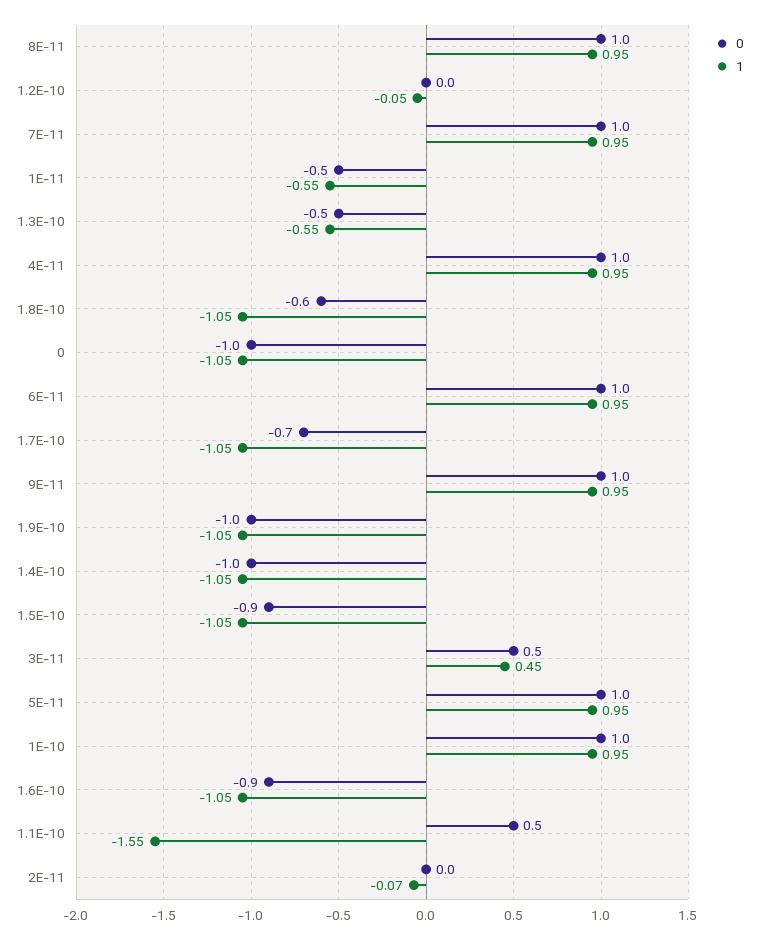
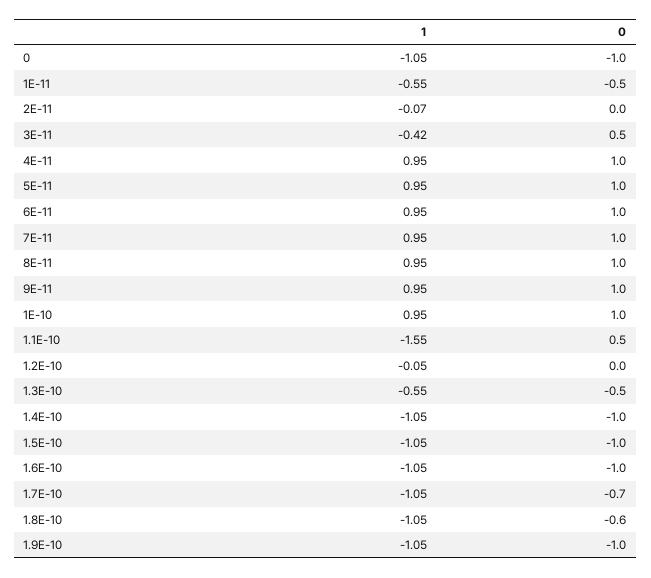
  {
    "0": {
      "8E-11": 1,
      "1.2E-10": 0,
      "7E-11": 1,
      "1E-11": -0.5,
      "1.3E-10": -0.5,
      "4E-11": 1,
      "1.8E-10": -0.6,
      "0": -1,
      "6E-11": 1,
      "1.7E-10": -0.7,
      "9E-11": 1,
      "1.9E-10": -1,
      "1.4E-10": -1,
-     "1.5E-10": -0.9,
+     "1.5E-10": -1,
      "3E-11": 0.5,
      "5E-11": 1,
      "1E-10": 1,
-     "1.6E-10": -0.9,
+     "1.6E-10": -1,
      "1.1E-10": 0.5,
      "2E-11": 0
    },
    "1": {
      "8E-11": 0.95,
      "1.2E-10": -0.05,
      "7E-11": 0.95,
      "1E-11": -0.55,
      "1.3E-10": -0.55,
      "4E-11": 0.95,
      "1.8E-10": -1.05,
      "0": -1.05,
      "6E-11": 0.95,
      "1.7E-10": -1.05,
      "9E-11": 0.95,
      "1.9E-10": -1.05,
      "1.4E-10": -1.05,
      "1.5E-10": -1.05,
-     "3E-11": 0.45,
+     "3E-11": -0.42,
      "5E-11": 0.95,
      "1E-10": 0.95,
      "1.6E-10": -1.05,
      "1.1E-10": -1.55,
      "2E-11": -0.07
    }
  }

